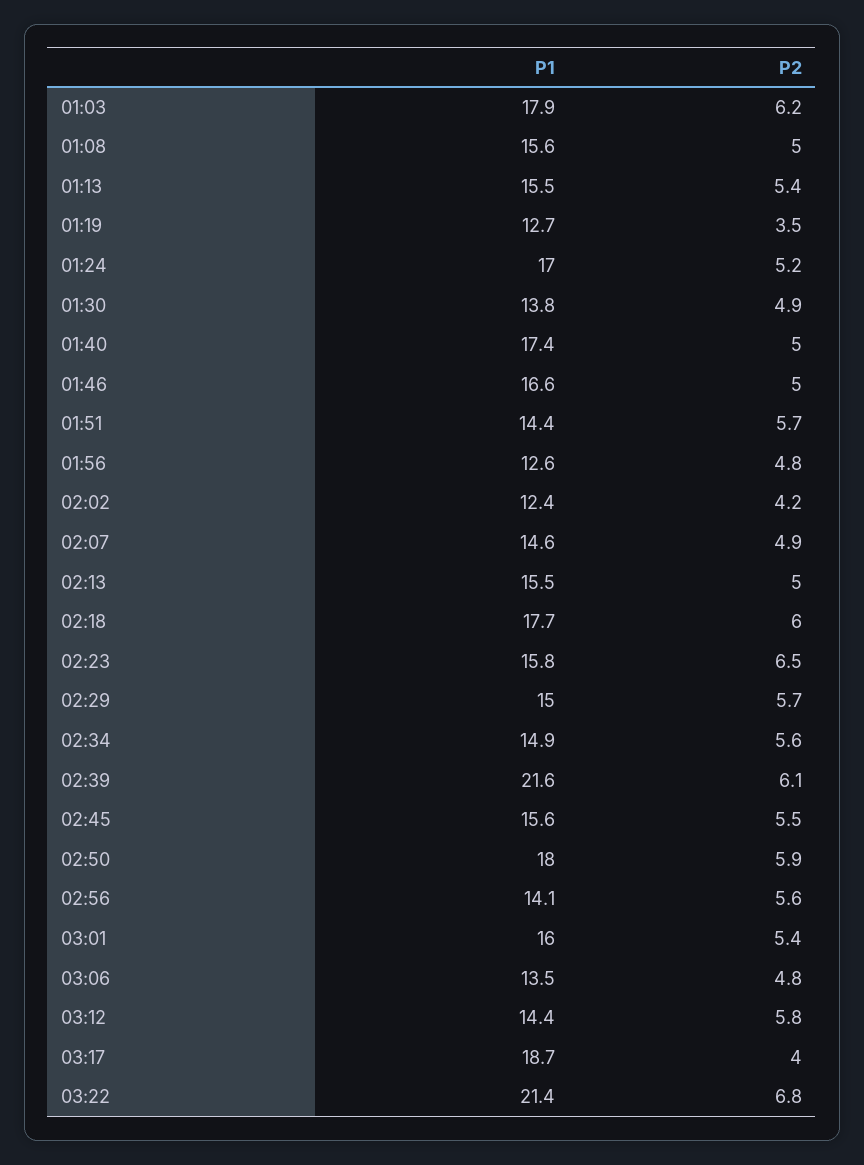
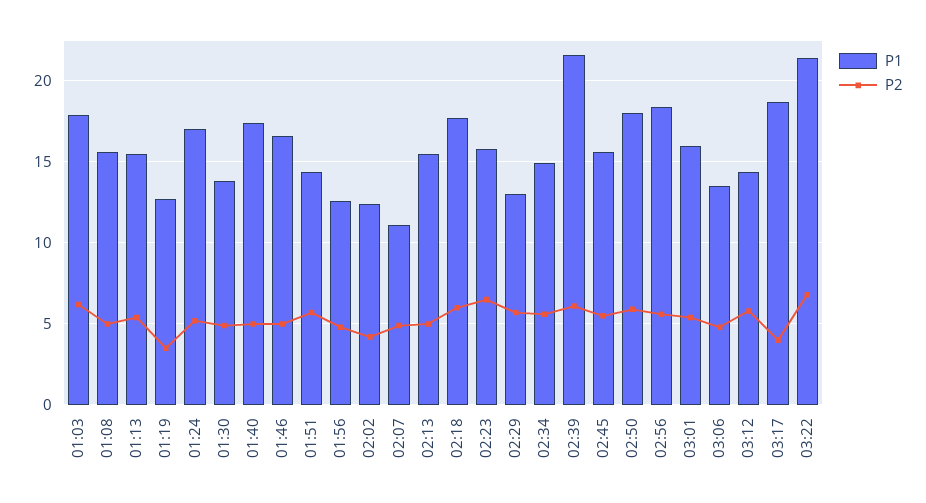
  {
    "P1": {
      "01:03": 17.9,
      "01:08": 15.6,
      "01:13": 15.5,
      "01:19": 12.7,
      "01:24": 17,
      "01:30": 13.8,
      "01:40": 17.4,
      "01:46": 16.6,
      "01:51": 14.4,
      "01:56": 12.6,
      "02:02": 12.4,
-     "02:07": 14.6,
+     "02:07": 11,
      "02:13": 15.5,
      "02:18": 17.7,
      "02:23": 15.8,
-     "02:29": 15,
+     "02:29": 13,
      "02:34": 14.9,
      "02:39": 21.6,
      "02:45": 15.6,
      "02:50": 18,
-     "02:56": 14.1,
+     "02:56": 18.5,
      "03:01": 16,
      "03:06": 13.5,
      "03:12": 14.4,
      "03:17": 18.7,
      "03:22": 21.4
    },
    "P2": {
      "01:03": 6.2,
      "01:08": 5,
      "01:13": 5.4,
      "01:19": 3.5,
      "01:24": 5.2,
      "01:30": 4.9,
      "01:40": 5,
      "01:46": 5,
      "01:51": 5.7,
      "01:56": 4.8,
      "02:02": 4.2,
      "02:07": 4.9,
      "02:13": 5,
      "02:18": 6,
      "02:23": 6.5,
      "02:29": 5.7,
      "02:34": 5.6,
      "02:39": 6.1,
      "02:45": 5.5,
      "02:50": 5.9,
      "02:56": 5.6,
      "03:01": 5.4,
      "03:06": 4.8,
      "03:12": 5.8,
      "03:17": 4,
      "03:22": 6.8
    }
  }

